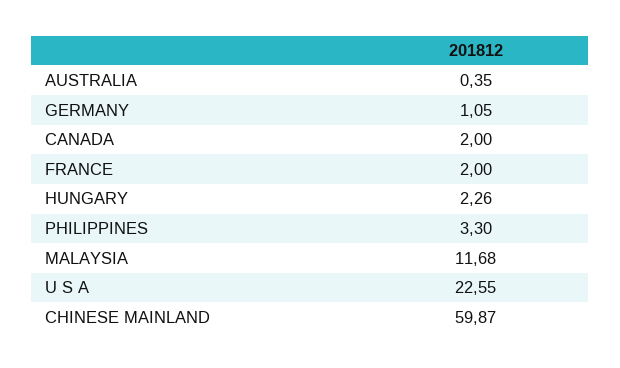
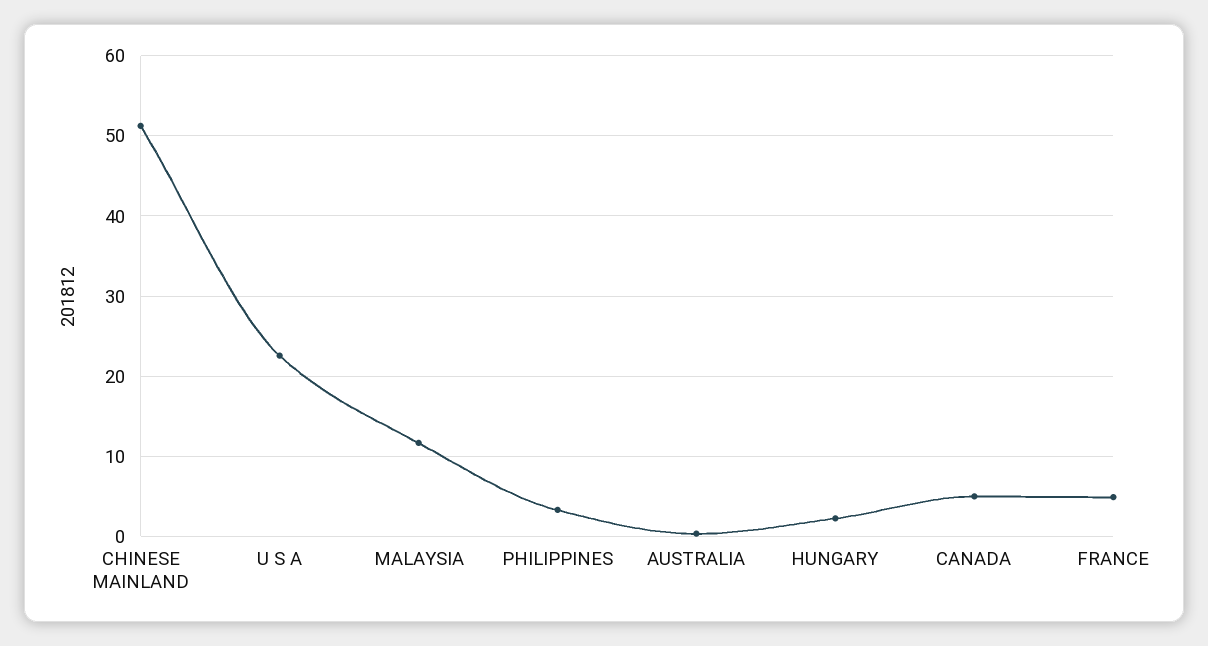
  {
    "AUSTRALIA": 0.35,
-   "GERMANY": 1.05,
-   "CANADA": 2,
+   "CANADA": 5,
-   "FRANCE": 2,
+   "FRANCE": 5,
    "HUNGARY": 2.26,
    "PHILIPPINES": 3.3,
    "MALAYSIA": 11.68,
    "U S A": 22.55,
-   "CHINESE MAINLAND": 59.87
+   "CHINESE MAINLAND": 51
  }

